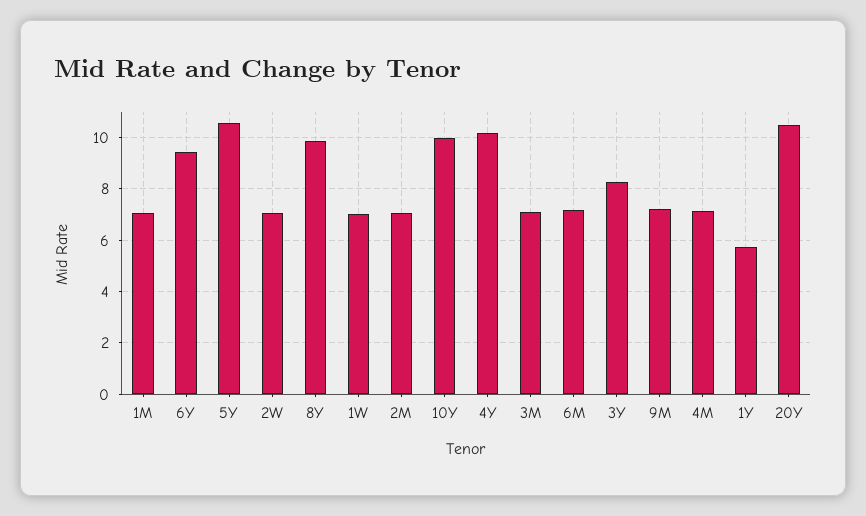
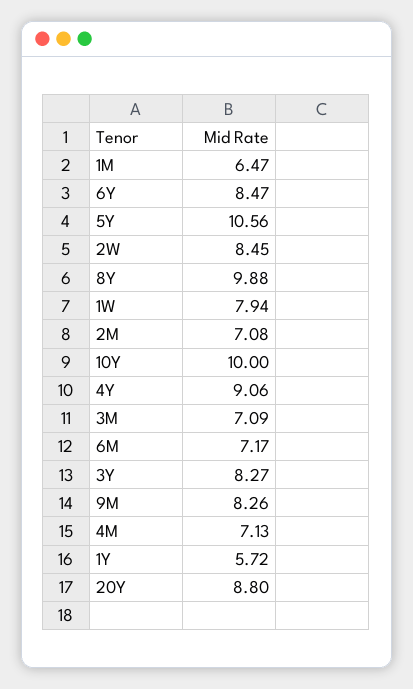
  {
-   "1M": 7,
+   "1M": 6.47,
-   "6Y": 9.5,
+   "6Y": 8.47,
    "5Y": 10.56,
-   "2W": 7,
+   "2W": 8.45,
    "8Y": 9.88,
-   "1W": 7,
+   "1W": 7.94,
    "2M": 7.08,
    "10Y": 10,
-   "4Y": 10.25,
+   "4Y": 9.06,
    "3M": 7.09,
    "6M": 7.17,
    "3Y": 8.27,
-   "9M": 7.25,
+   "9M": 8.26,
    "4M": 7.13,
    "1Y": 5.72,
-   "20Y": 10.5
+   "20Y": 8.8
  }

